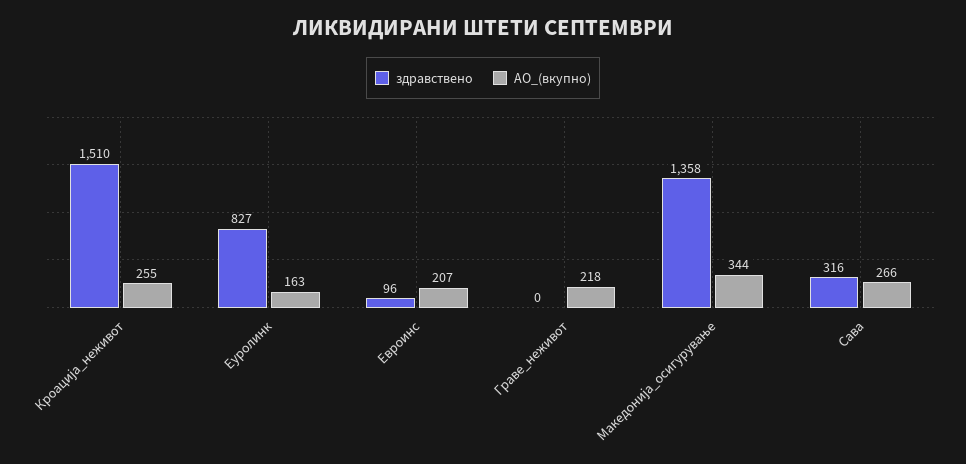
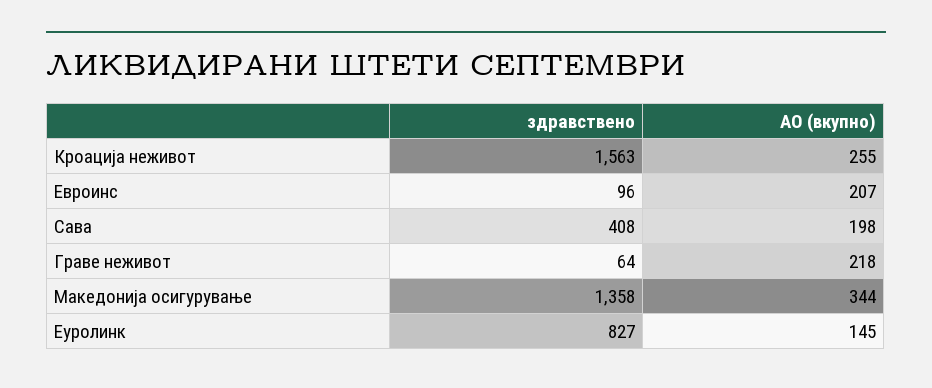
  {
    "здравствено": {
-     "Кроација_неживот": 1510,
+     "Кроација_неживот": 1563,
      "Еуролинк": 827,
      "Евроинс": 96,
-     "Граве_неживот": 0,
+     "Граве_неживот": 64,
      "Македонија_осигурување": 1358,
-     "Сава": 316
+     "Сава": 408
    },
    "АО_(вкупно)": {
      "Кроација_неживот": 255,
-     "Еуролинк": 163,
+     "Еуролинк": 145,
      "Евроинс": 207,
      "Граве_неживот": 218,
      "Македонија_осигурување": 344,
-     "Сава": 266
+     "Сава": 198
    }
  }

